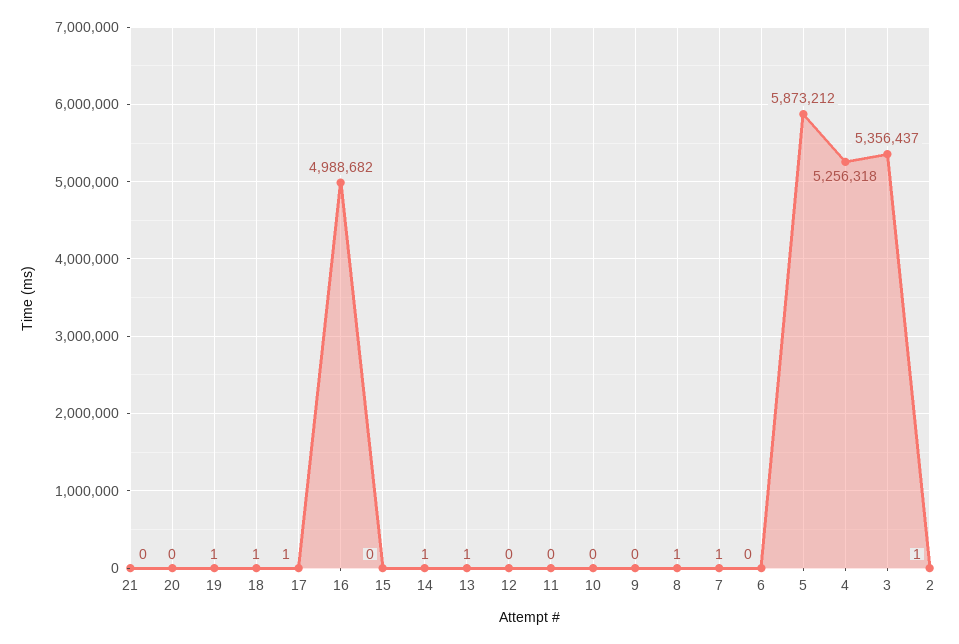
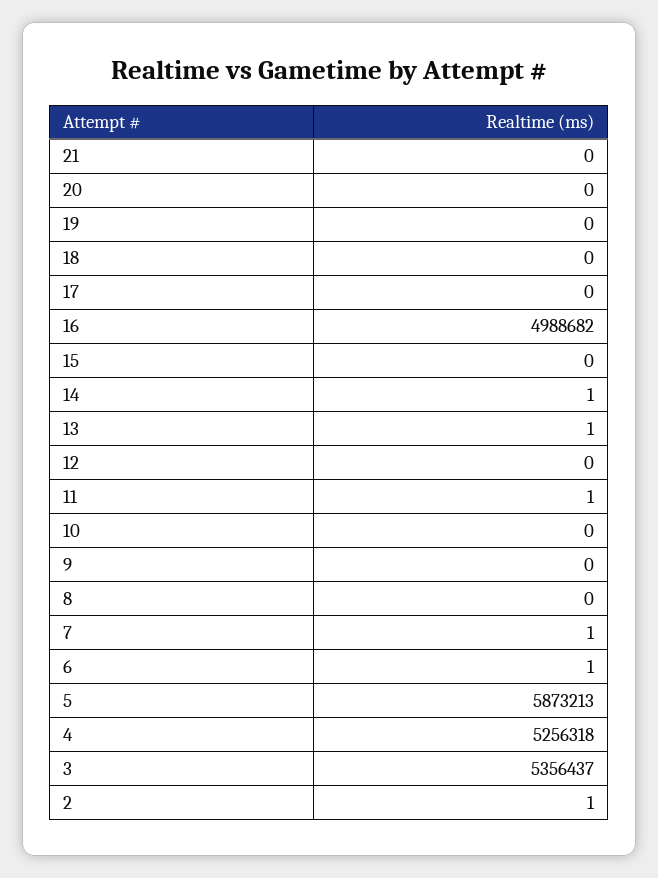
  {
    "21": 0,
    "20": 0,
-   "19": 1,
+   "19": 0,
-   "18": 1,
+   "18": 0,
-   "17": 1,
+   "17": 0,
    "16": 4988682,
    "15": 0,
    "14": 1,
    "13": 1,
    "12": 0,
-   "11": 0,
+   "11": 1,
    "10": 0,
    "9": 0,
-   "8": 1,
+   "8": 0,
    "7": 1,
-   "6": 0,
+   "6": 1,
-   "5": 5873212,
+   "5": 5873213,
    "4": 5256318,
    "3": 5356437,
    "2": 1
  }

